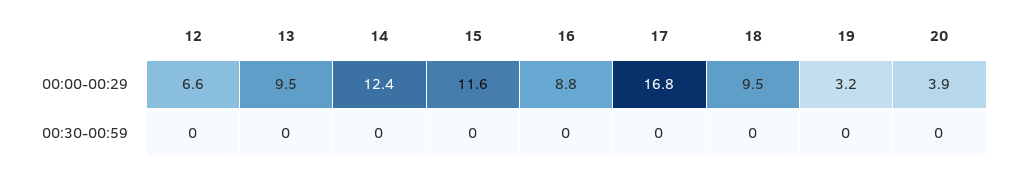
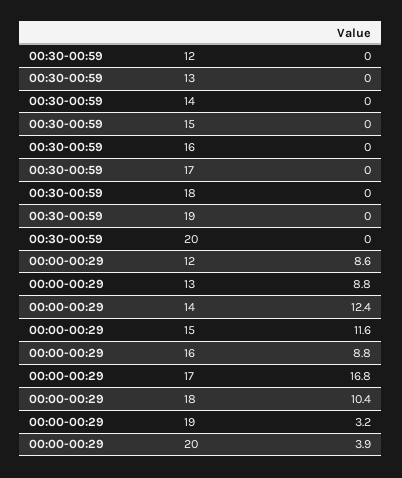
  {
    "12": {
-     "00:00-00:29": 6.6,
+     "00:00-00:29": 8.6,
      "00:30-00:59": 0
    },
    "13": {
-     "00:00-00:29": 9.5,
+     "00:00-00:29": 8.8,
      "00:30-00:59": 0
    },
    "14": {
      "00:00-00:29": 12.4,
      "00:30-00:59": 0
    },
    "15": {
      "00:00-00:29": 11.6,
      "00:30-00:59": 0
    },
    "16": {
      "00:00-00:29": 8.8,
      "00:30-00:59": 0
    },
    "17": {
      "00:00-00:29": 16.8,
      "00:30-00:59": 0
    },
    "18": {
-     "00:00-00:29": 9.5,
+     "00:00-00:29": 10.4,
      "00:30-00:59": 0
    },
    "19": {
      "00:00-00:29": 3.2,
      "00:30-00:59": 0
    },
    "20": {
      "00:00-00:29": 3.9,
      "00:30-00:59": 0
    }
  }

